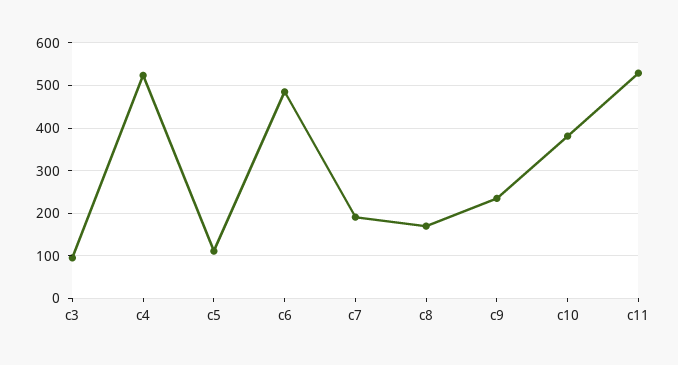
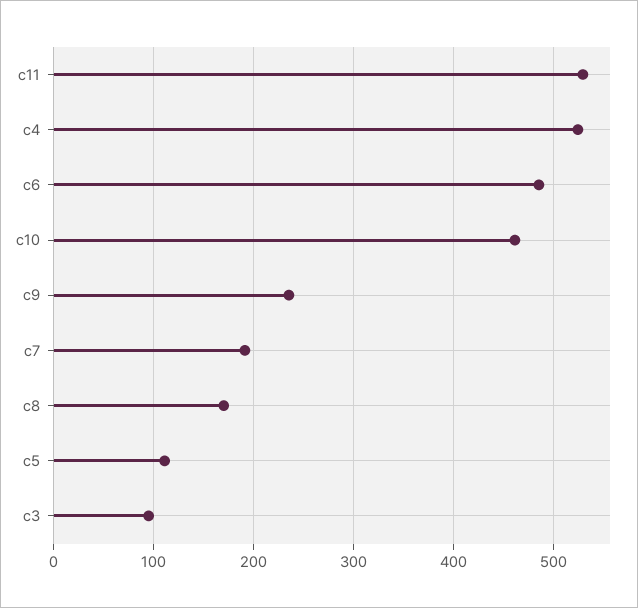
  {
    "c3": 100,
    "c4": 520,
    "c5": 110,
    "c6": 490,
    "c7": 190,
    "c8": 170,
    "c9": 240,
-   "c10": 380,
+   "c10": 460,
    "c11": 530
  }

